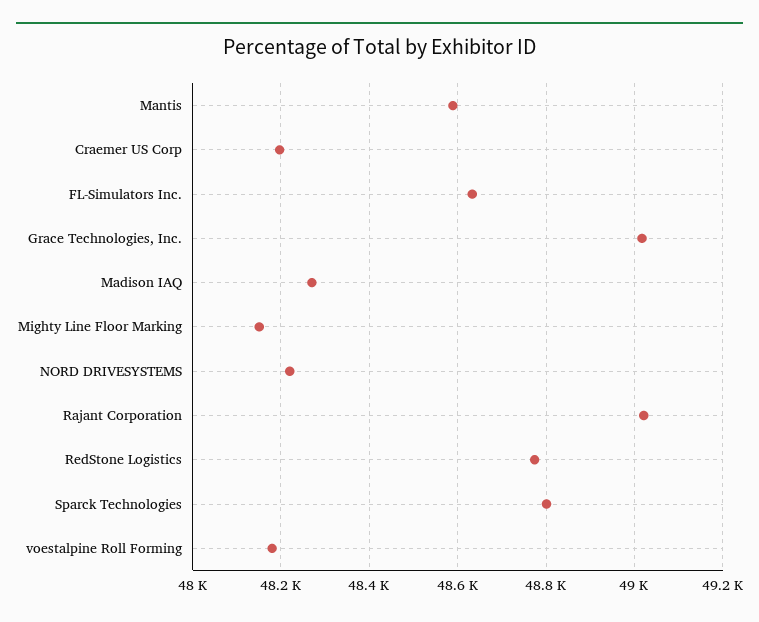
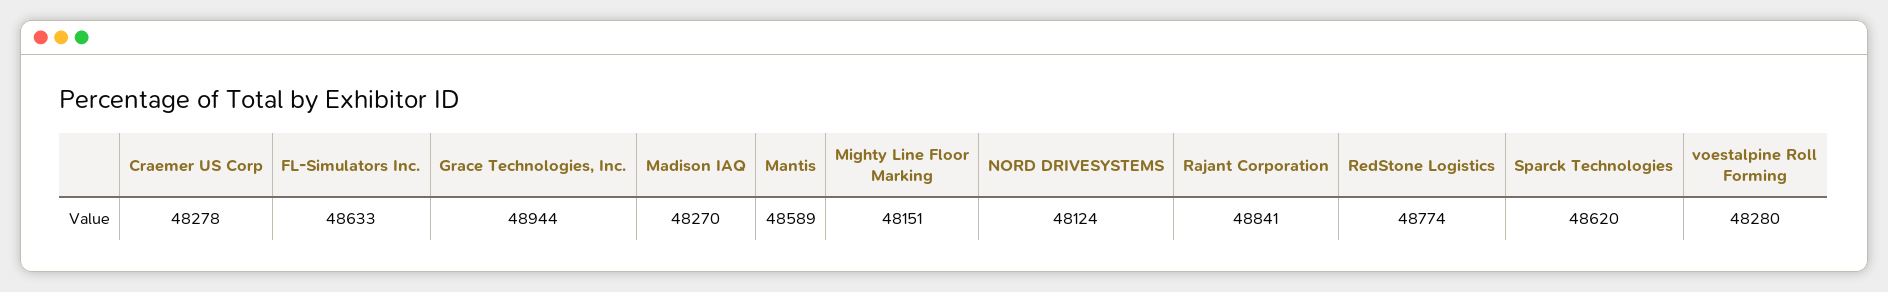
  {
    "Mantis": 48589,
-   "Craemer US Corp": 48200,
+   "Craemer US Corp": 48278,
    "FL-Simulators Inc.": 48633,
-   "Grace Technologies, Inc.": 49020,
+   "Grace Technologies, Inc.": 48944,
    "Madison IAQ": 48270,
    "Mighty Line Floor Marking": 48151,
-   "NORD DRIVESYSTEMS": 48220,
+   "NORD DRIVESYSTEMS": 48124,
-   "Rajant Corporation": 49020,
+   "Rajant Corporation": 48841,
    "RedStone Logistics": 48774,
-   "Sparck Technologies": 48800,
+   "Sparck Technologies": 48620,
-   "voestalpine Roll Forming": 48180
+   "voestalpine Roll Forming": 48280
  }

